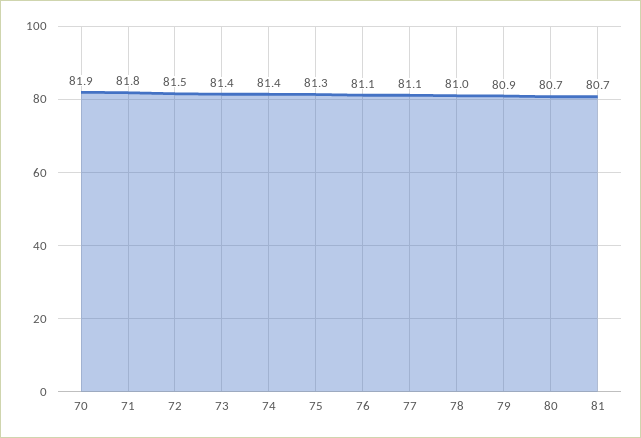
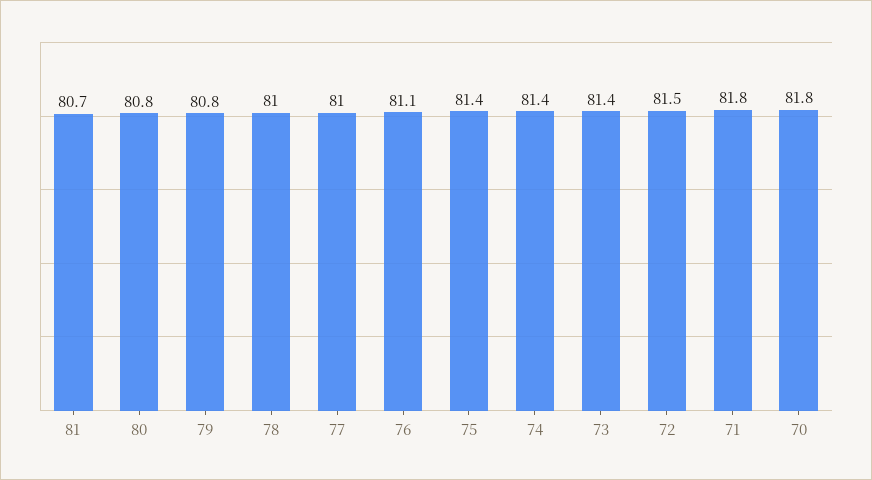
  {
-   "70": 81.9,
+   "70": 81.8,
    "71": 81.8,
    "72": 81.5,
    "73": 81.4,
    "74": 81.4,
-   "75": 81.3,
+   "75": 81.4,
    "76": 81.1,
-   "77": 81.1,
+   "77": 81,
    "78": 81,
-   "79": 80.9,
+   "79": 80.8,
-   "80": 80.7,
+   "80": 80.8,
    "81": 80.7
  }

